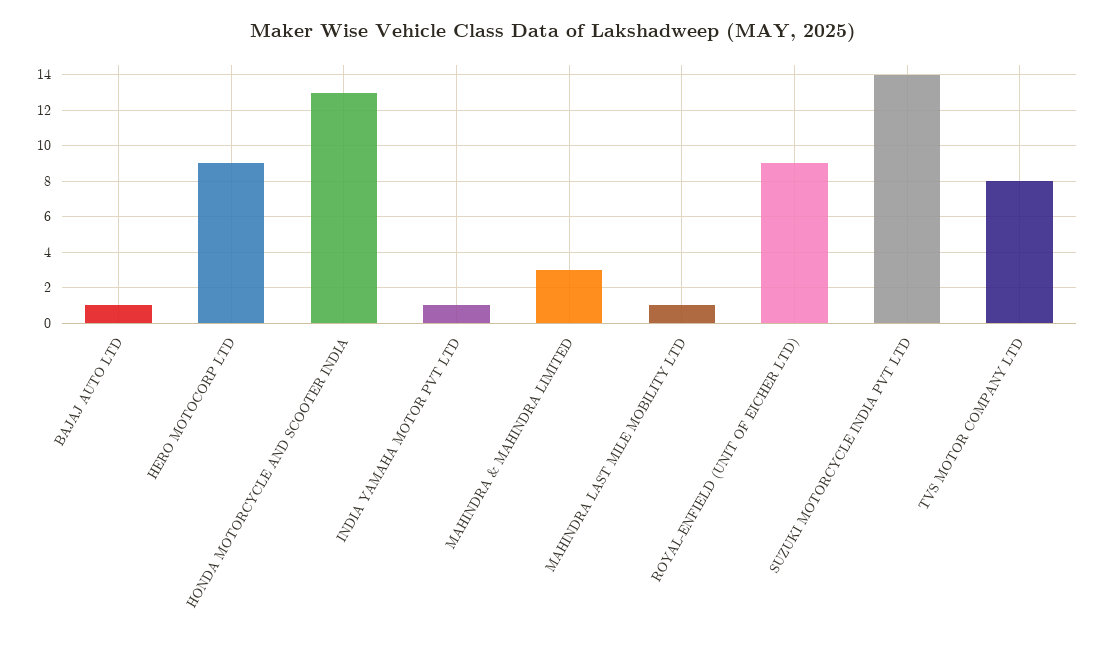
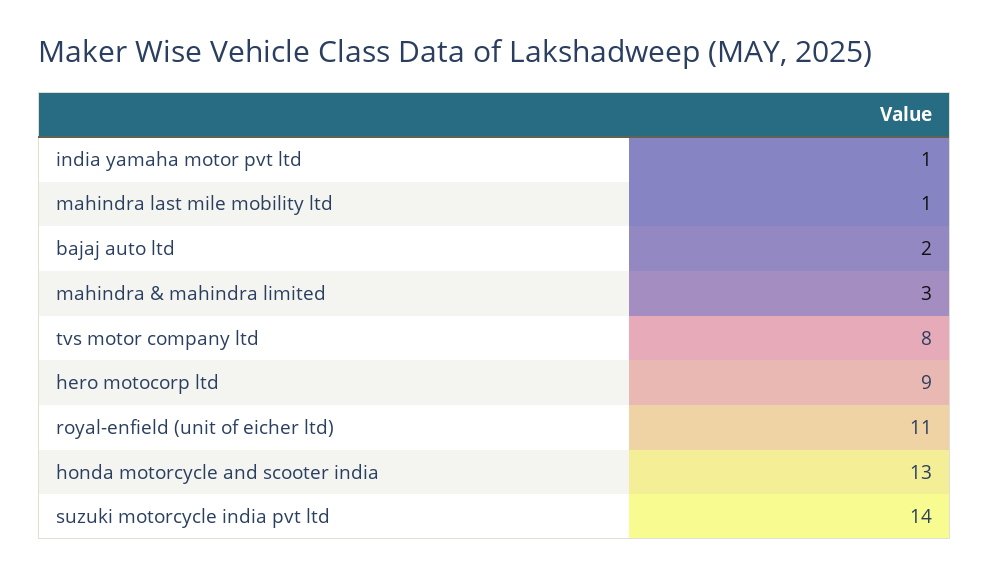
  {
-   "BAJAJ AUTO LTD": 1,
+   "BAJAJ AUTO LTD": 2,
    "HERO MOTOCORP LTD": 9,
    "HONDA MOTORCYCLE AND SCOOTER INDIA": 13,
    "INDIA YAMAHA MOTOR PVT LTD": 1,
    "MAHINDRA & MAHINDRA LIMITED": 3,
    "MAHINDRA LAST MILE MOBILITY LTD": 1,
-   "ROYAL-ENFIELD (UNIT OF EICHER LTD)": 9,
+   "ROYAL-ENFIELD (UNIT OF EICHER LTD)": 11,
    "SUZUKI MOTORCYCLE INDIA PVT LTD": 14,
    "TVS MOTOR COMPANY LTD": 8
  }

